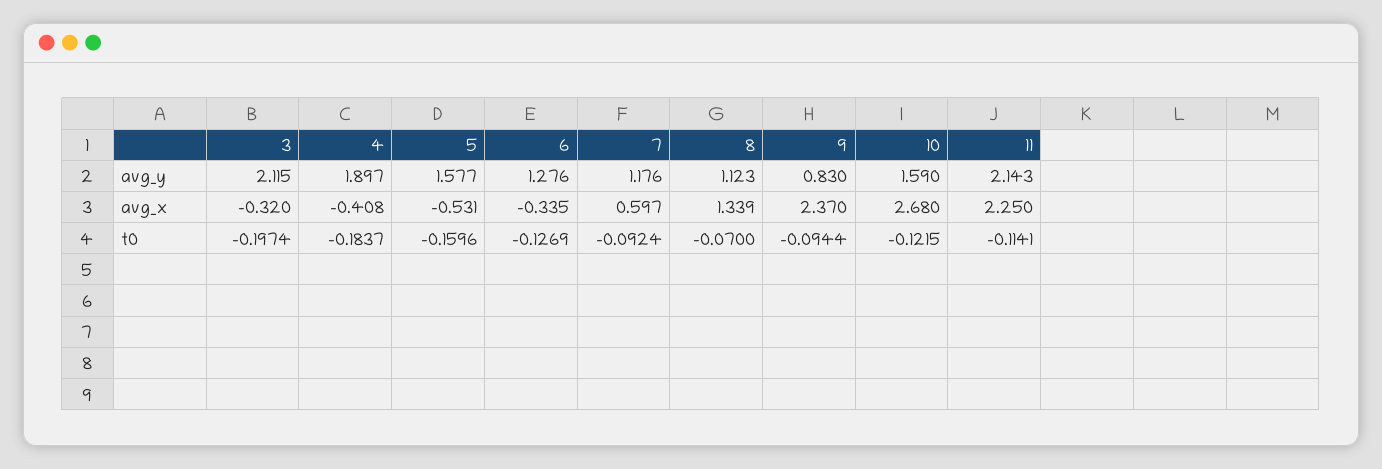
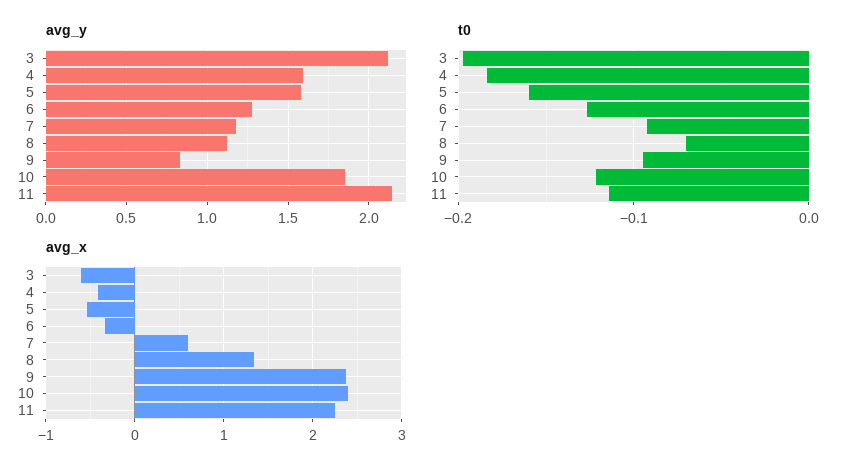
  {
    "avg_y": {
      "3": 2.115,
-     "4": 1.897,
+     "4": 1.6,
      "5": 1.577,
      "6": 1.276,
      "7": 1.176,
      "8": 1.123,
      "9": 0.83,
-     "10": 1.59,
+     "10": 1.85,
      "11": 2.143
    },
    "avg_x": {
-     "3": -0.32,
+     "3": -0.6,
      "4": -0.408,
      "5": -0.531,
      "6": -0.335,
      "7": 0.597,
      "8": 1.339,
      "9": 2.37,
-     "10": 2.68,
+     "10": 2.4,
      "11": 2.25
    },
    "t0": {
      "3": -0.1974,
      "4": -0.1837,
      "5": -0.1596,
      "6": -0.1269,
      "7": -0.0924,
      "8": -0.07,
      "9": -0.0944,
      "10": -0.1215,
      "11": -0.1141
    }
  }

